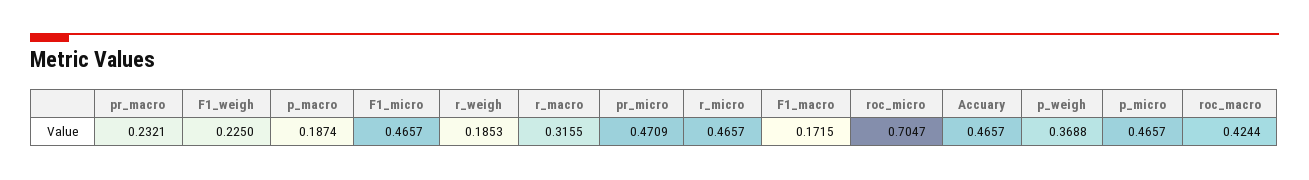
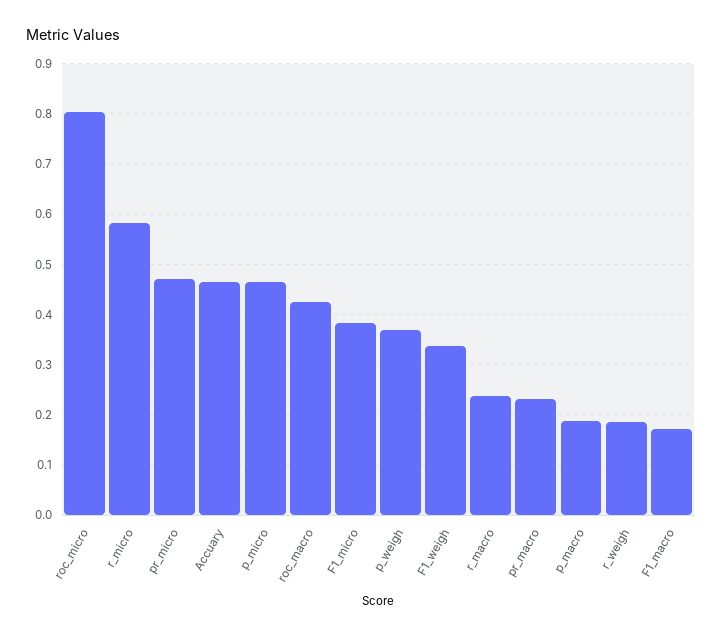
  {
    "pr_macro": 0.2321,
-   "F1_weigh": 0.225,
+   "F1_weigh": 0.34,
    "p_macro": 0.1874,
-   "F1_micro": 0.4657,
+   "F1_micro": 0.38,
    "r_weigh": 0.1853,
-   "r_macro": 0.3155,
+   "r_macro": 0.24,
    "pr_micro": 0.4709,
-   "r_micro": 0.4657,
+   "r_micro": 0.58,
    "F1_macro": 0.1715,
-   "roc_micro": 0.7047,
+   "roc_micro": 0.8,
    "Accuary": 0.4657,
    "p_weigh": 0.3688,
    "p_micro": 0.4657,
    "roc_macro": 0.4244
  }

